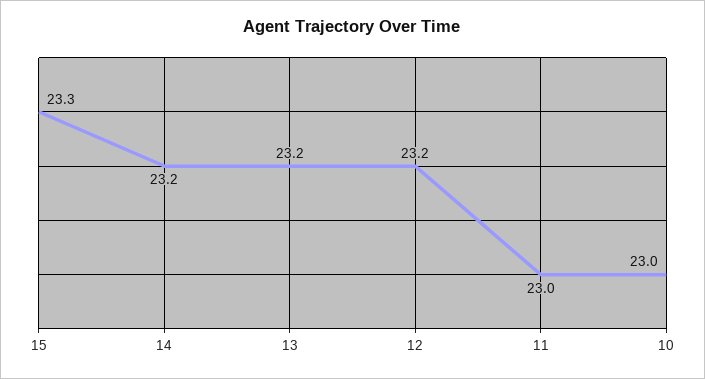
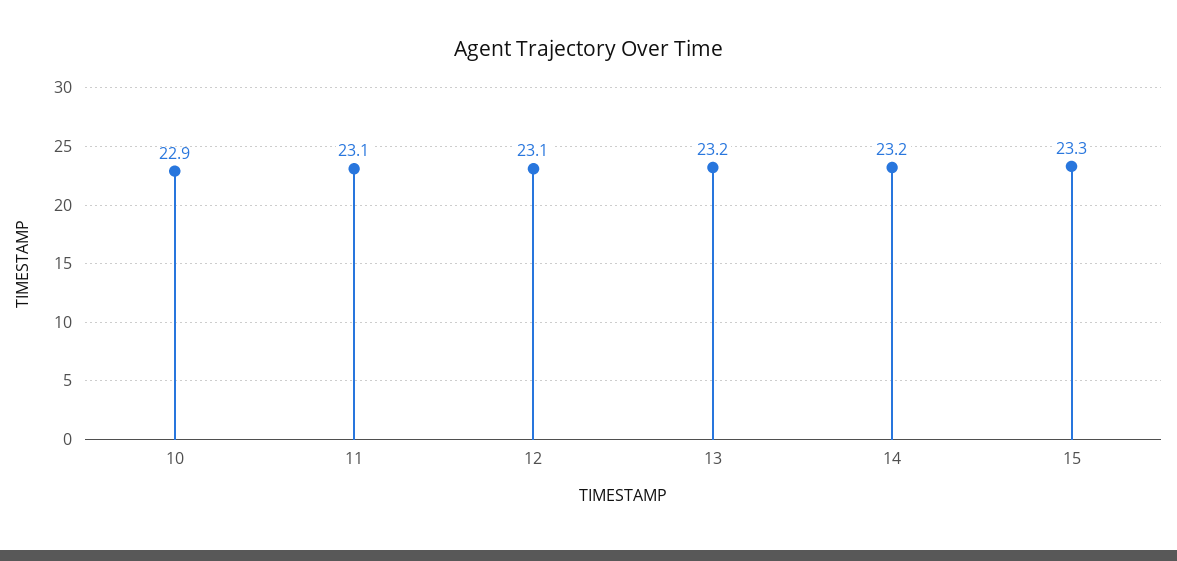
  {
    "15": 23.3,
    "14": 23.2,
    "13": 23.2,
-   "12": 23.2,
+   "12": 23.1,
-   "11": 23,
+   "11": 23.1,
-   "10": 23
+   "10": 22.9
  }

